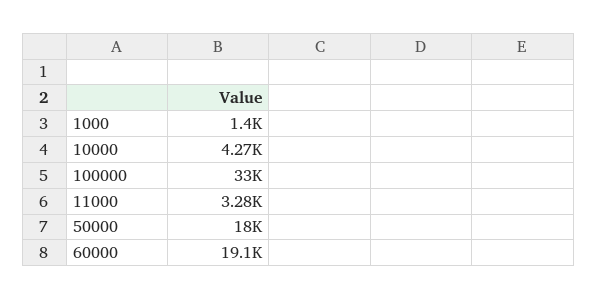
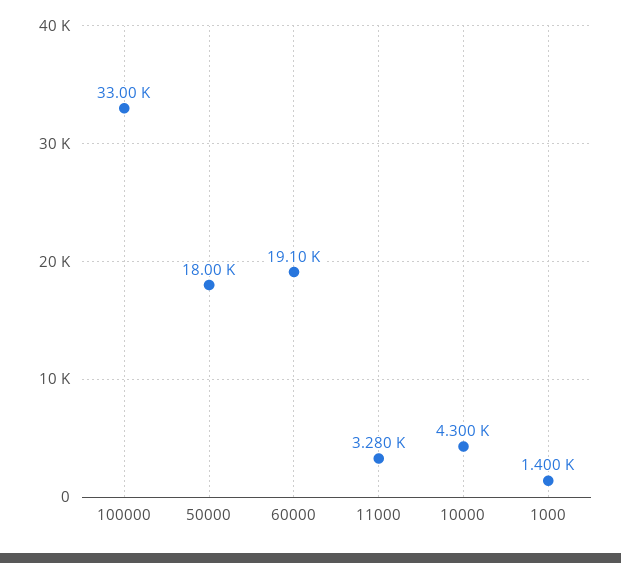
  {
    "1000": 1400,
-   "10000": 4270,
+   "10000": 4300,
    "100000": 33000,
    "11000": 3280,
    "50000": 18000,
    "60000": 19100
  }

